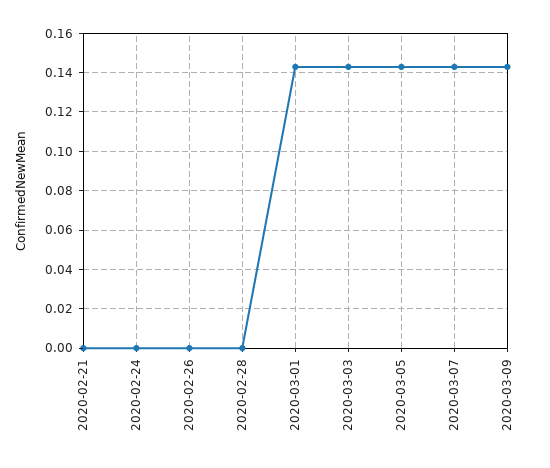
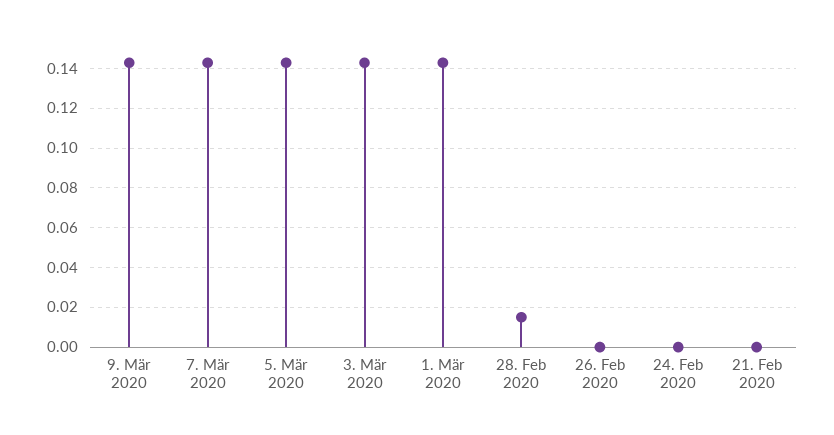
  {
    "2020-02-21": 0,
    "2020-02-24": 0,
    "2020-02-26": 0,
-   "2020-02-28": 0,
+   "2020-02-28": 0.015,
    "2020-03-01": 0.145,
    "2020-03-03": 0.145,
    "2020-03-05": 0.145,
    "2020-03-07": 0.145,
    "2020-03-09": 0.145
  }

